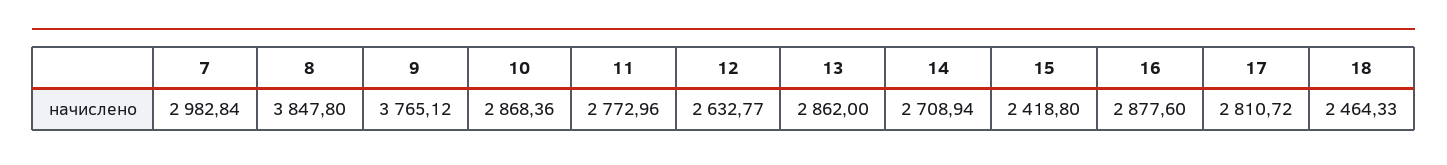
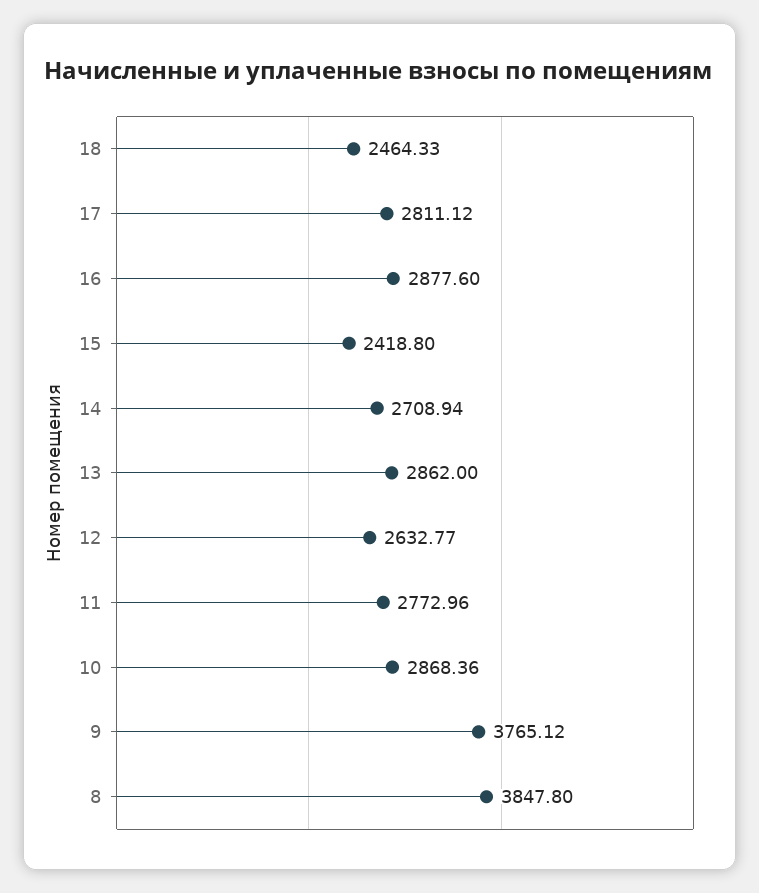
  {
-   "7": 2982.84,
    "8": 3847.8,
    "9": 3765.12,
    "10": 2868.36,
    "11": 2772.96,
    "12": 2632.77,
    "13": 2862,
    "14": 2708.94,
    "15": 2418.8,
    "16": 2877.6,
-   "17": 2810.72,
+   "17": 2811.12,
    "18": 2464.33
  }

